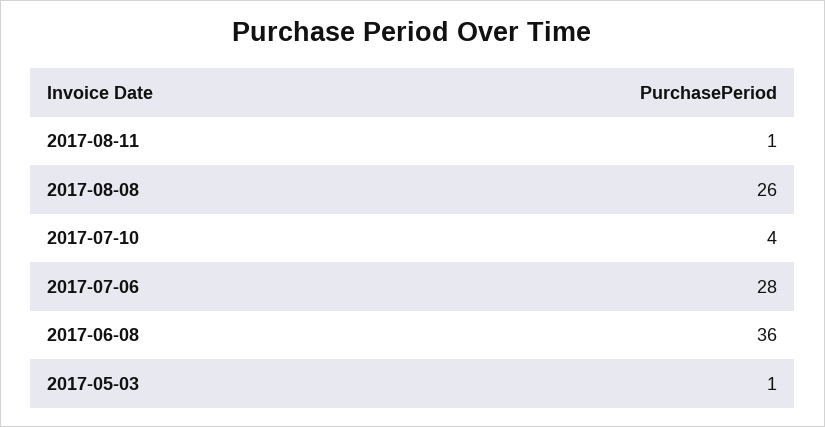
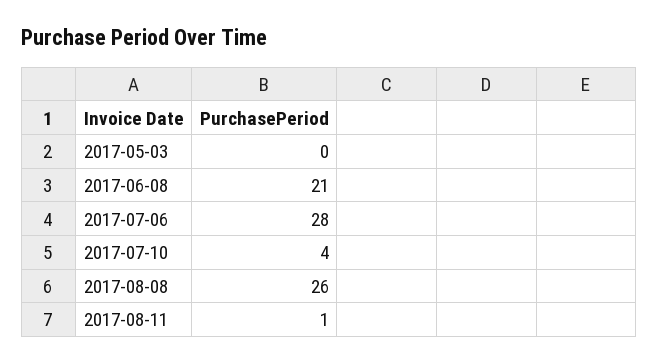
  {
    "2017-08-11": 1,
    "2017-08-08": 26,
    "2017-07-10": 4,
    "2017-07-06": 28,
-   "2017-06-08": 36,
+   "2017-06-08": 21,
-   "2017-05-03": 1
+   "2017-05-03": 0
  }

